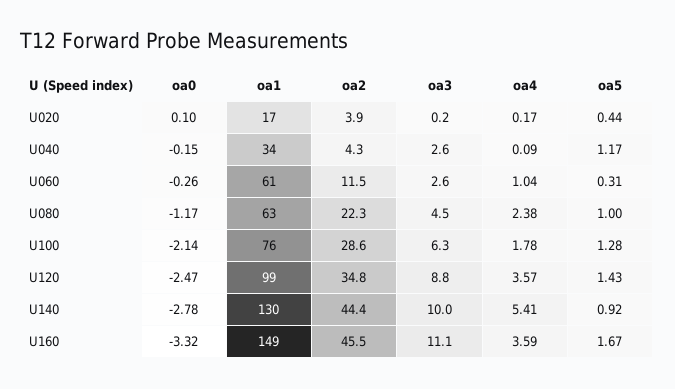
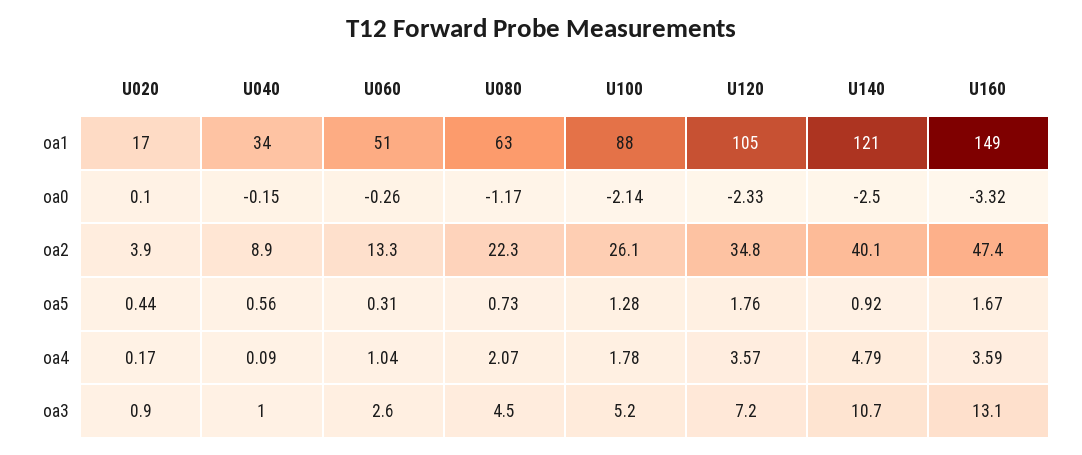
  {
    "oa0": {
      "U020": 0.1,
      "U040": -0.15,
      "U060": -0.26,
      "U080": -1.17,
      "U100": -2.14,
-     "U120": -2.47,
+     "U120": -2.33,
-     "U140": -2.78,
+     "U140": -2.5,
      "U160": -3.32
    },
    "oa1": {
      "U020": 17,
      "U040": 34,
-     "U060": 61,
+     "U060": 51,
      "U080": 63,
-     "U100": 76,
+     "U100": 88,
-     "U120": 99,
+     "U120": 105,
-     "U140": 130,
+     "U140": 121,
      "U160": 149
    },
    "oa2": {
      "U020": 3.9,
-     "U040": 4.3,
+     "U040": 8.9,
-     "U060": 11.5,
+     "U060": 13.3,
      "U080": 22.3,
-     "U100": 28.6,
+     "U100": 26.1,
      "U120": 34.8,
-     "U140": 44.4,
+     "U140": 40.1,
-     "U160": 45.5
+     "U160": 47.4
    },
    "oa3": {
-     "U020": 0.2,
+     "U020": 0.9,
-     "U040": 2.6,
+     "U040": 1,
      "U060": 2.6,
      "U080": 4.5,
-     "U100": 6.3,
+     "U100": 5.2,
-     "U120": 8.8,
+     "U120": 7.2,
-     "U140": 10,
+     "U140": 10.7,
-     "U160": 11.1
+     "U160": 13.1
    },
    "oa4": {
      "U020": 0.17,
      "U040": 0.09,
      "U060": 1.04,
-     "U080": 2.38,
+     "U080": 2.07,
      "U100": 1.78,
      "U120": 3.57,
-     "U140": 5.41,
+     "U140": 4.79,
      "U160": 3.59
    },
    "oa5": {
      "U020": 0.44,
-     "U040": 1.17,
+     "U040": 0.56,
      "U060": 0.31,
-     "U080": 1,
+     "U080": 0.73,
      "U100": 1.28,
-     "U120": 1.43,
+     "U120": 1.76,
      "U140": 0.92,
      "U160": 1.67
    }
  }

